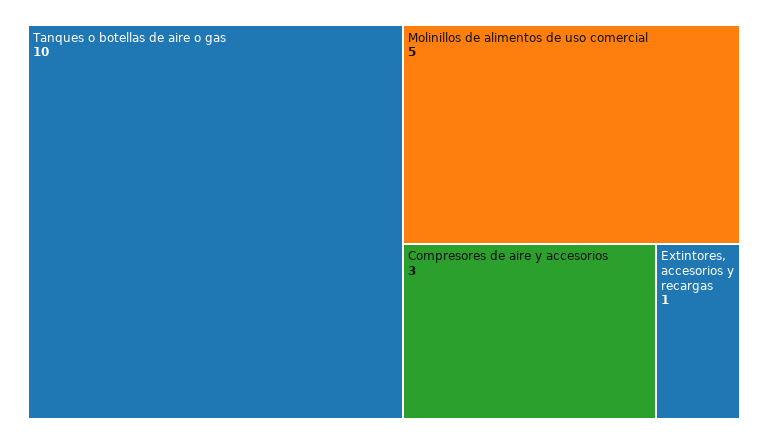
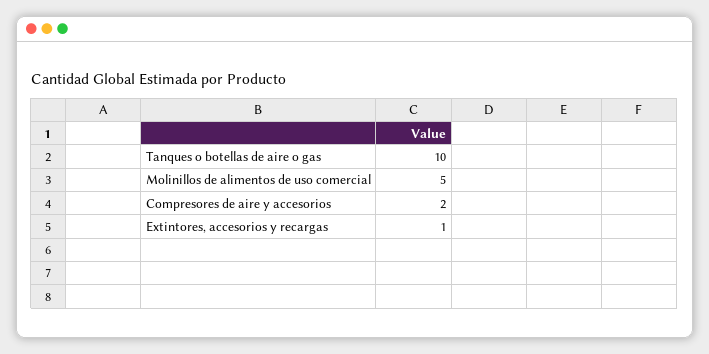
  {
    "Tanques o botellas de aire o gas": 10,
    "Molinillos de alimentos de uso comercial": 5,
-   "Compresores de aire y accesorios": 3,
+   "Compresores de aire y accesorios": 2,
    "Extintores, accesorios y recargas": 1
  }

